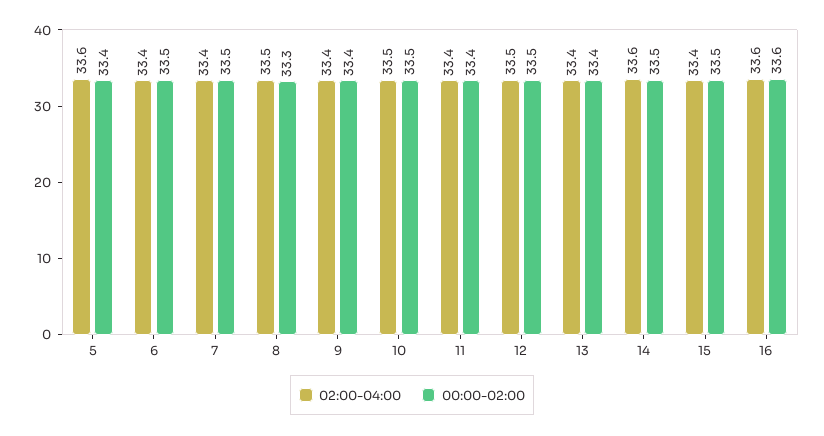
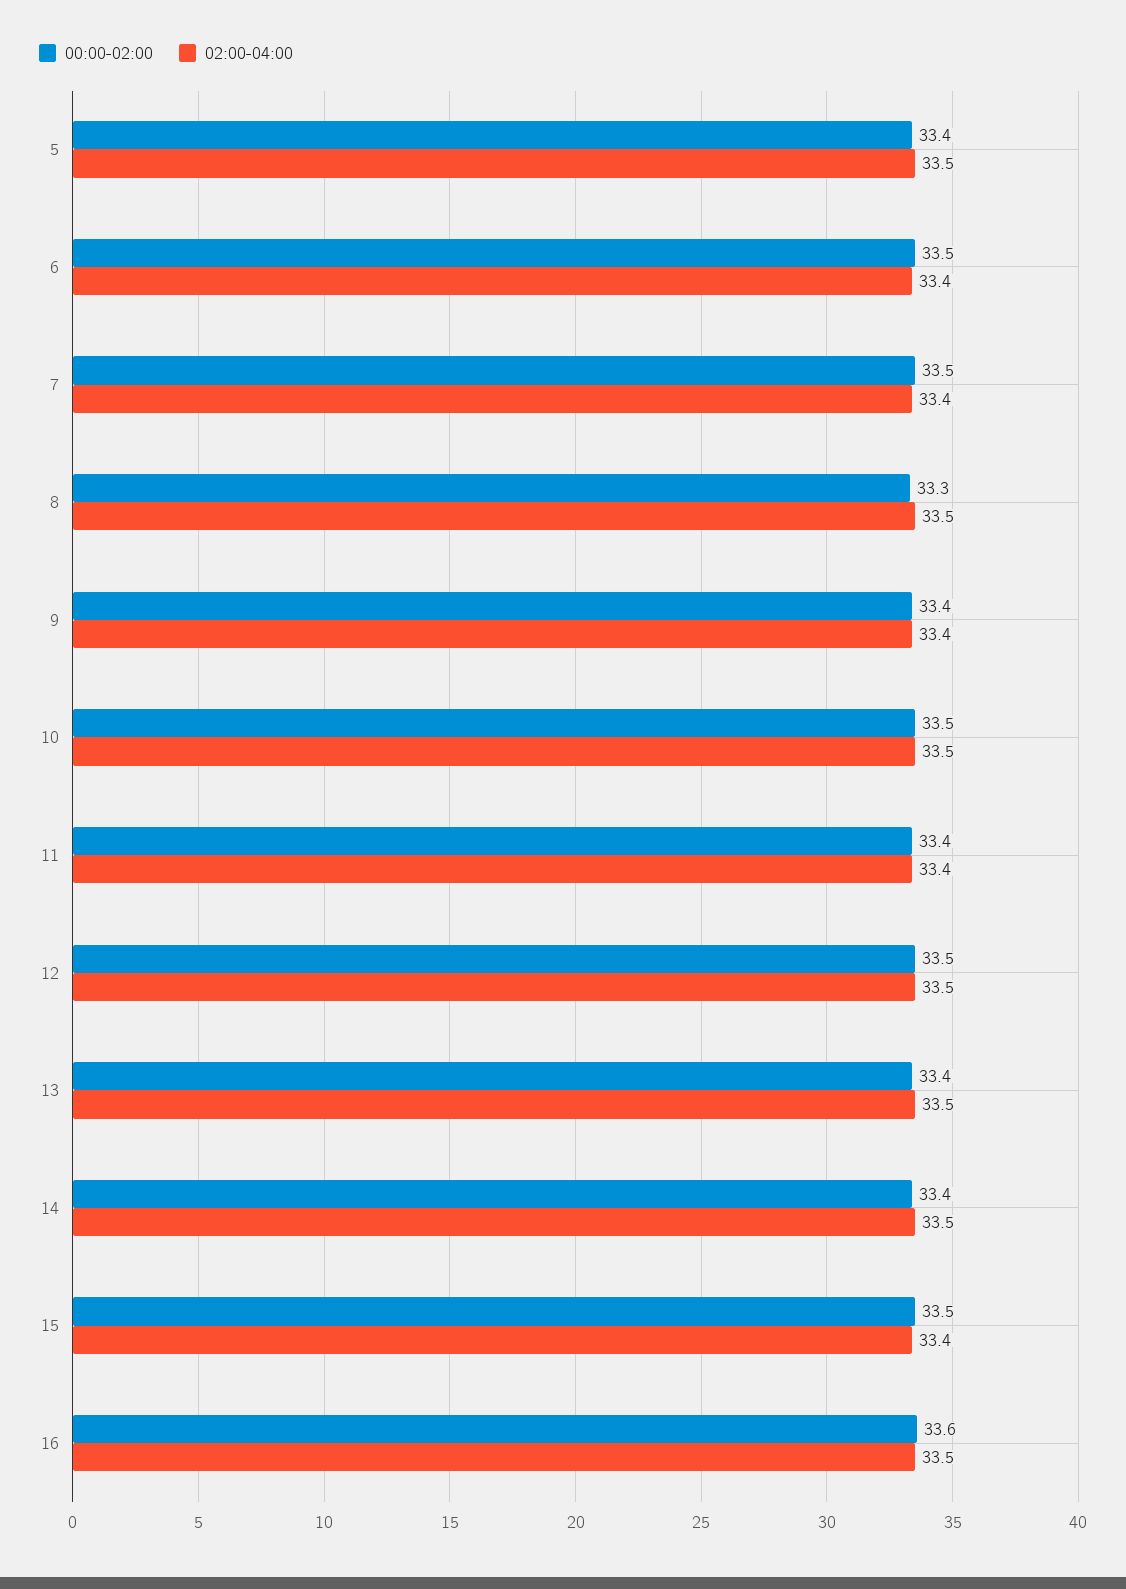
  {
    "02:00-04:00": {
-     "5": 33.6,
+     "5": 33.5,
      "6": 33.4,
      "7": 33.4,
      "8": 33.5,
      "9": 33.4,
      "10": 33.5,
      "11": 33.4,
      "12": 33.5,
-     "13": 33.4,
+     "13": 33.5,
-     "14": 33.6,
+     "14": 33.5,
      "15": 33.4,
-     "16": 33.6
+     "16": 33.5
    },
    "00:00-02:00": {
      "5": 33.4,
      "6": 33.5,
      "7": 33.5,
      "8": 33.3,
      "9": 33.4,
      "10": 33.5,
      "11": 33.4,
      "12": 33.5,
      "13": 33.4,
-     "14": 33.5,
+     "14": 33.4,
      "15": 33.5,
      "16": 33.6
    }
  }

